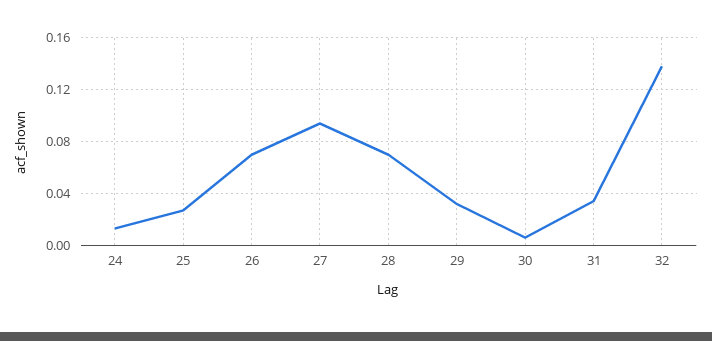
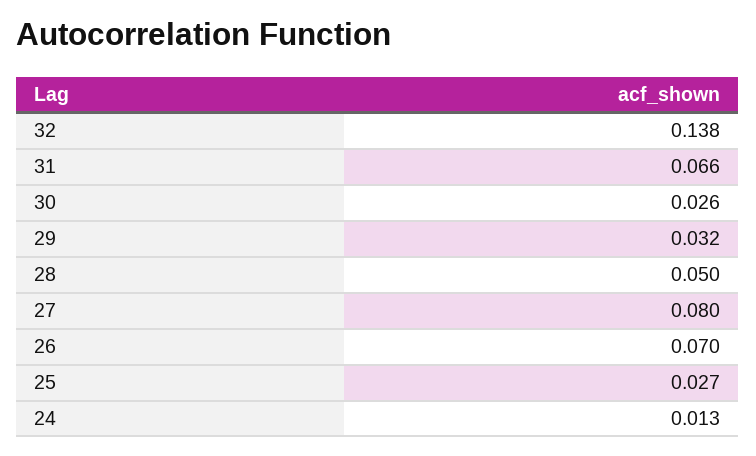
  {
    "24": 0.013,
    "25": 0.027,
    "26": 0.07,
-   "27": 0.095,
+   "27": 0.08,
-   "28": 0.07,
+   "28": 0.05,
    "29": 0.032,
-   "30": 0.005,
+   "30": 0.026,
-   "31": 0.035,
+   "31": 0.066,
    "32": 0.138
  }

